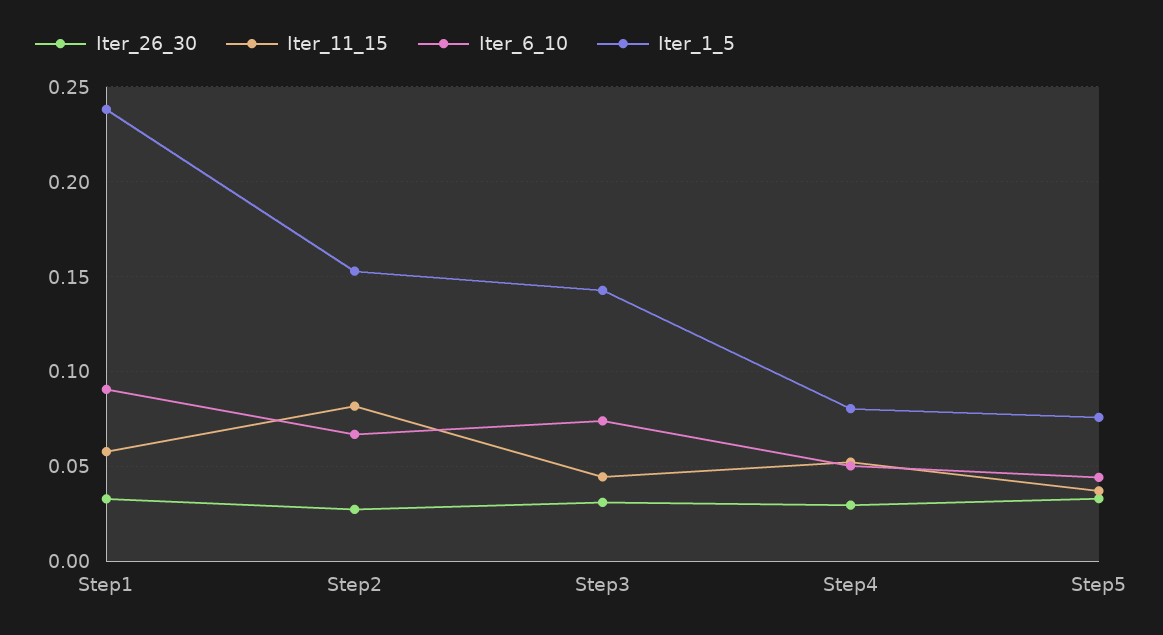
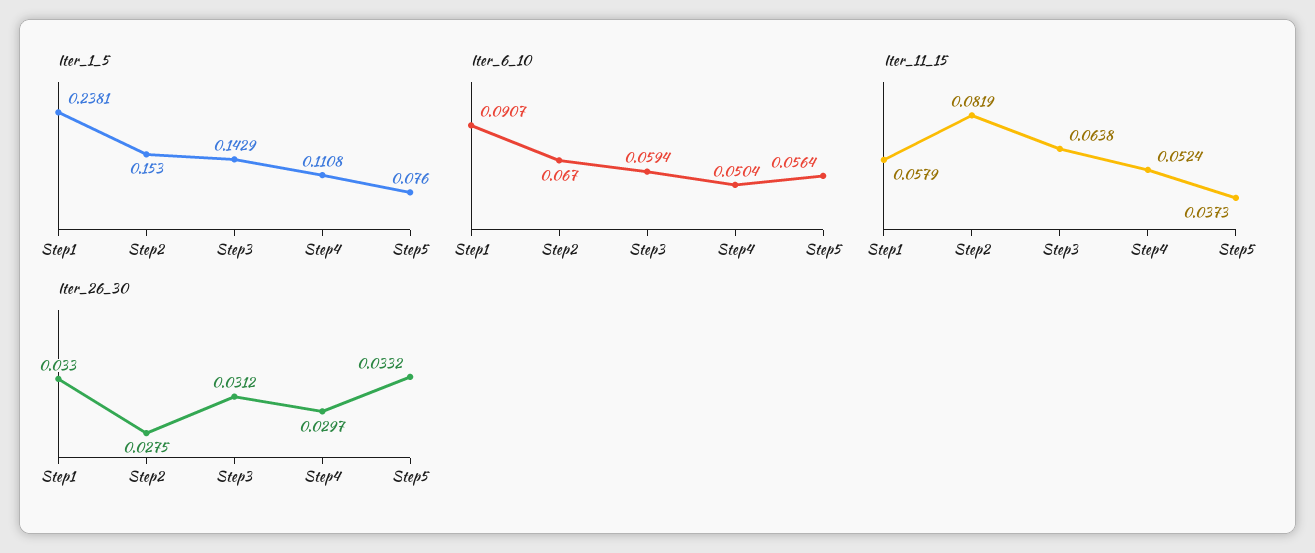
  {
    "Iter_26_30": {
      "Step1": 0.033,
      "Step2": 0.0275,
      "Step3": 0.0312,
      "Step4": 0.0297,
      "Step5": 0.0332
    },
    "Iter_11_15": {
      "Step1": 0.0579,
      "Step2": 0.0819,
-     "Step3": 0.045,
+     "Step3": 0.0638,
      "Step4": 0.0524,
      "Step5": 0.0373
    },
    "Iter_6_10": {
      "Step1": 0.0907,
      "Step2": 0.067,
-     "Step3": 0.075,
+     "Step3": 0.0594,
      "Step4": 0.0504,
-     "Step5": 0.045
+     "Step5": 0.0564
    },
    "Iter_1_5": {
      "Step1": 0.2381,
      "Step2": 0.153,
      "Step3": 0.1429,
-     "Step4": 0.08,
+     "Step4": 0.1108,
      "Step5": 0.076
    }
  }

